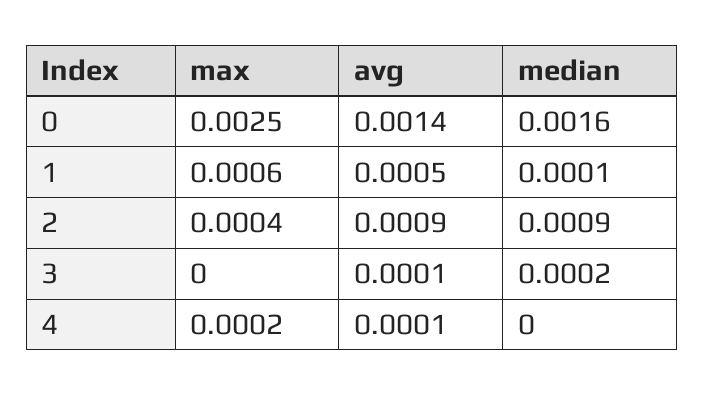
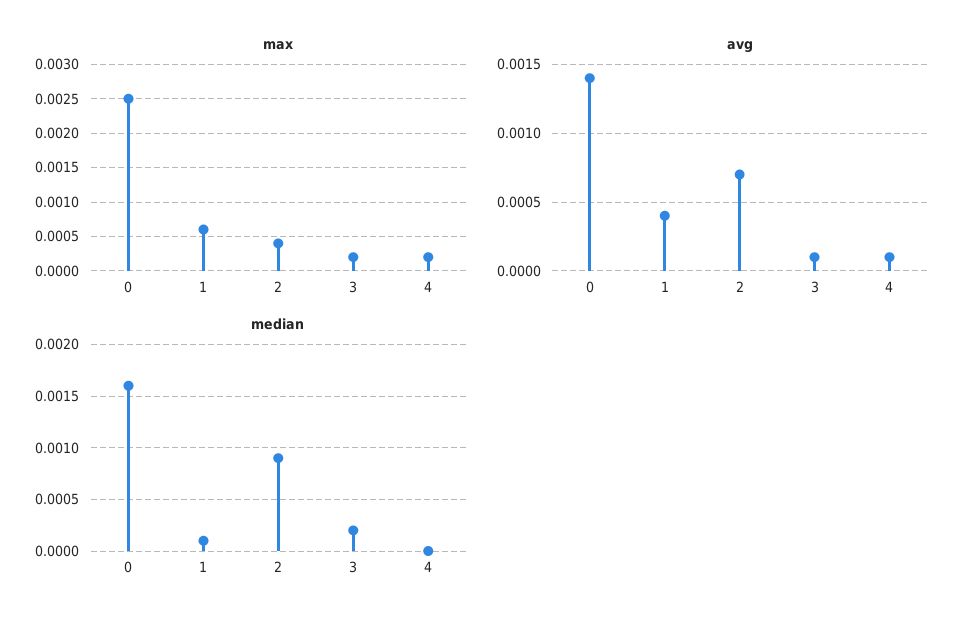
  {
    "max": {
      "0": 0.0025,
      "1": 0.0006,
      "2": 0.0004,
-     "3": 0,
+     "3": 0.0002,
      "4": 0.0002
    },
    "avg": {
      "0": 0.0014,
-     "1": 0.0005,
+     "1": 0.0004,
-     "2": 0.0009,
+     "2": 0.0007,
      "3": 0.0001,
      "4": 0.0001
    },
    "median": {
      "0": 0.0016,
      "1": 0.0001,
      "2": 0.0009,
      "3": 0.0002,
      "4": 0
    }
  }

